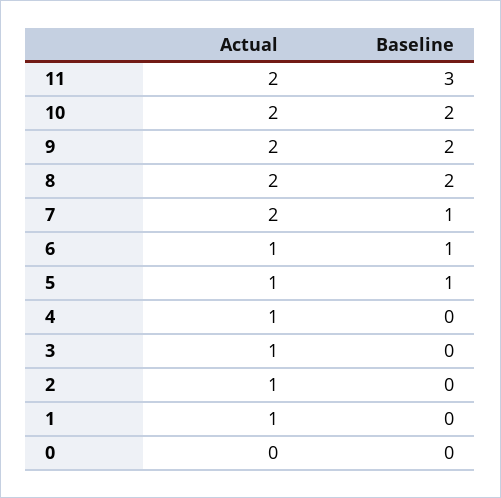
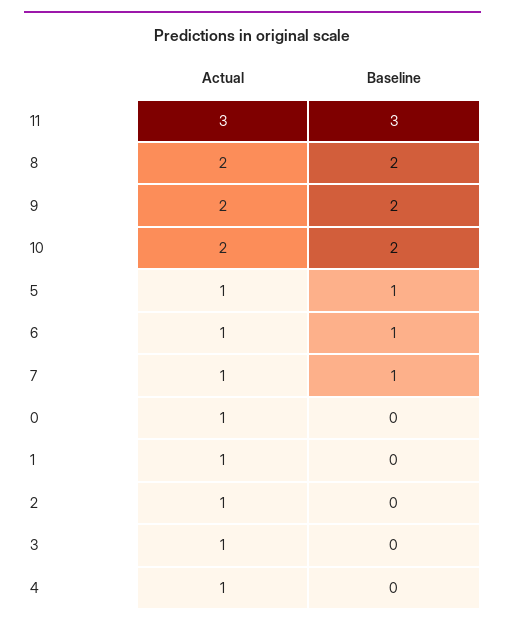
  {
    "Actual": {
-     "11": 2,
+     "11": 3,
      "10": 2,
      "9": 2,
      "8": 2,
-     "7": 2,
+     "7": 1,
      "6": 1,
      "5": 1,
      "4": 1,
      "3": 1,
      "2": 1,
      "1": 1,
-     "0": 0
+     "0": 1
    },
    "Baseline": {
      "11": 3,
      "10": 2,
      "9": 2,
      "8": 2,
      "7": 1,
      "6": 1,
      "5": 1,
      "4": 0,
      "3": 0,
      "2": 0,
      "1": 0,
      "0": 0
    }
  }

